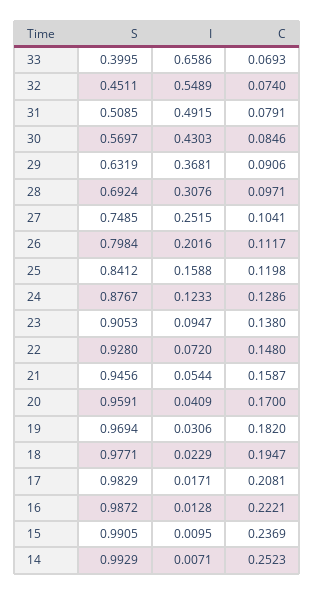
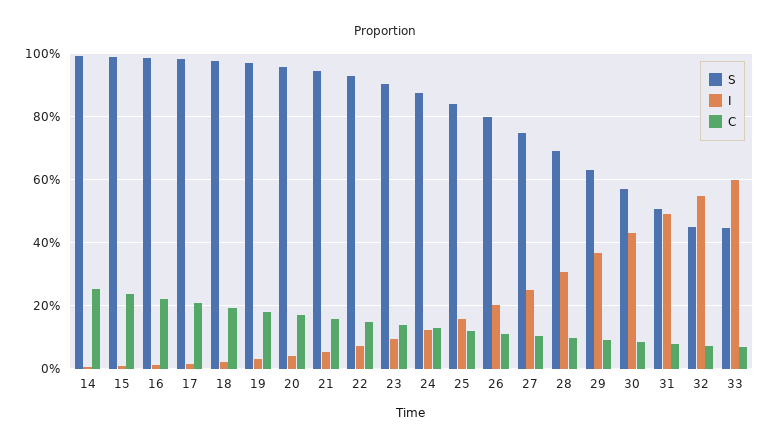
  {
    "S": {
-     "33": 0.3995,
+     "33": 0.44,
      "32": 0.4511,
      "31": 0.5085,
      "30": 0.5697,
      "29": 0.6319,
      "28": 0.6924,
      "27": 0.7485,
      "26": 0.7984,
      "25": 0.8412,
      "24": 0.8767,
      "23": 0.9053,
      "22": 0.928,
      "21": 0.9456,
      "20": 0.9591,
      "19": 0.9694,
      "18": 0.9771,
      "17": 0.9829,
      "16": 0.9872,
      "15": 0.9905,
      "14": 0.9929
    },
    "I": {
-     "33": 0.6586,
+     "33": 0.6,
      "32": 0.5489,
      "31": 0.4915,
      "30": 0.4303,
      "29": 0.3681,
      "28": 0.3076,
      "27": 0.2515,
      "26": 0.2016,
      "25": 0.1588,
      "24": 0.1233,
      "23": 0.0947,
      "22": 0.072,
      "21": 0.0544,
      "20": 0.0409,
      "19": 0.0306,
      "18": 0.0229,
      "17": 0.0171,
      "16": 0.0128,
      "15": 0.0095,
      "14": 0.0071
    },
    "C": {
      "33": 0.0693,
      "32": 0.074,
      "31": 0.0791,
      "30": 0.0846,
      "29": 0.0906,
      "28": 0.0971,
      "27": 0.1041,
      "26": 0.1117,
      "25": 0.1198,
      "24": 0.1286,
      "23": 0.138,
      "22": 0.148,
      "21": 0.1587,
      "20": 0.17,
      "19": 0.182,
      "18": 0.1947,
      "17": 0.2081,
      "16": 0.2221,
      "15": 0.2369,
      "14": 0.2523
    }
  }

